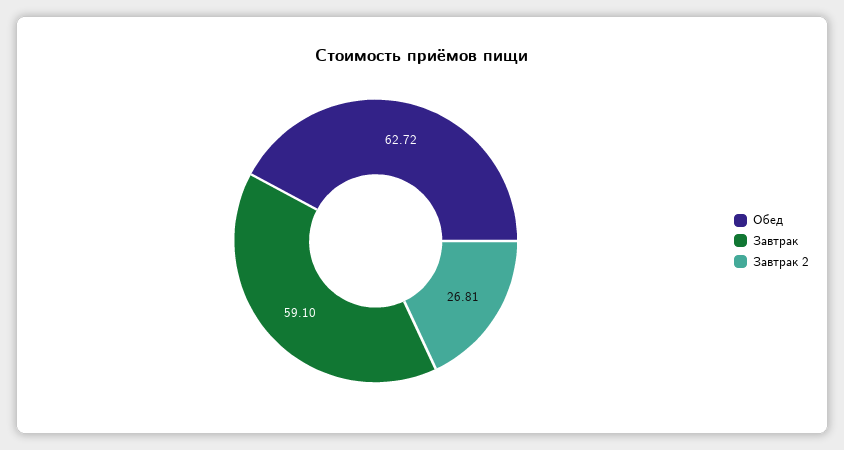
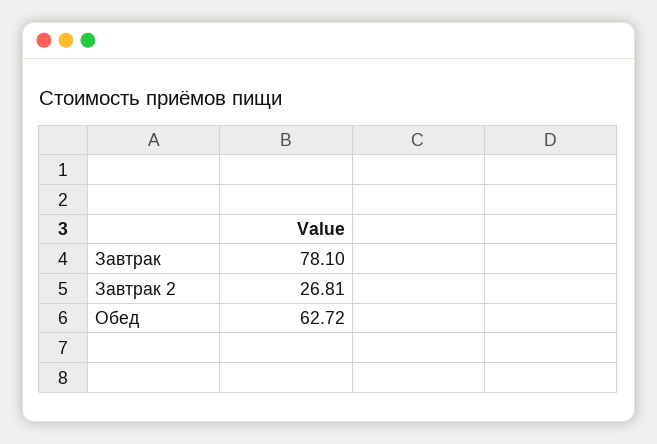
  {
    "Обед": 62.72,
-   "Завтрак": 59.1,
+   "Завтрак": 78.1,
    "Завтрак 2": 26.81
  }

